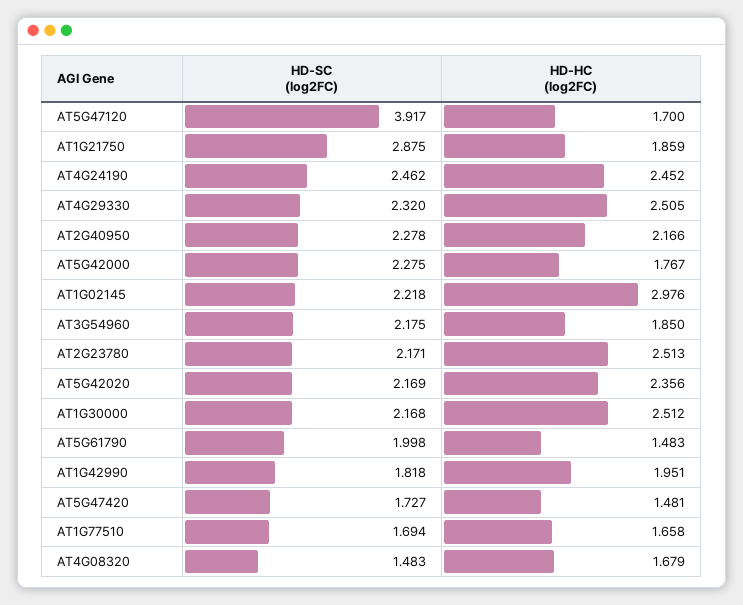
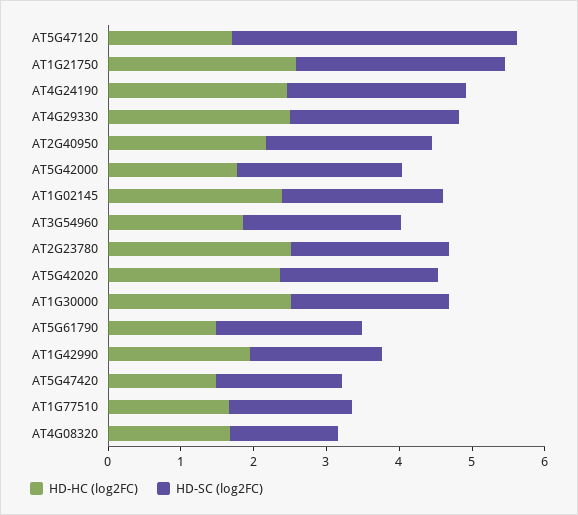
  {
    "HD-SC (log2FC)": {
      "AT5G47120": 3.917,
      "AT1G21750": 2.875,
      "AT4G24190": 2.462,
      "AT4G29330": 2.32,
      "AT2G40950": 2.278,
      "AT5G42000": 2.275,
      "AT1G02145": 2.218,
      "AT3G54960": 2.175,
      "AT2G23780": 2.171,
      "AT5G42020": 2.169,
      "AT1G30000": 2.168,
      "AT5G61790": 1.998,
      "AT1G42990": 1.818,
      "AT5G47420": 1.727,
      "AT1G77510": 1.694,
      "AT4G08320": 1.483
    },
    "HD-HC (log2FC)": {
      "AT5G47120": 1.7,
-     "AT1G21750": 1.859,
+     "AT1G21750": 2.6,
      "AT4G24190": 2.452,
      "AT4G29330": 2.505,
      "AT2G40950": 2.166,
      "AT5G42000": 1.767,
-     "AT1G02145": 2.976,
+     "AT1G02145": 2.4,
      "AT3G54960": 1.85,
      "AT2G23780": 2.513,
      "AT5G42020": 2.356,
      "AT1G30000": 2.512,
      "AT5G61790": 1.483,
      "AT1G42990": 1.951,
      "AT5G47420": 1.481,
      "AT1G77510": 1.658,
      "AT4G08320": 1.679
    }
  }

